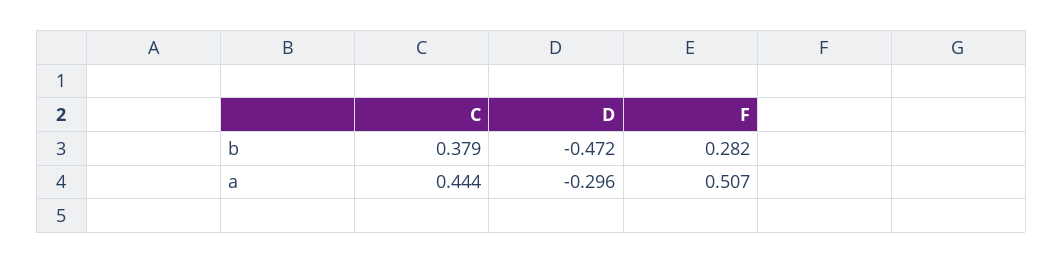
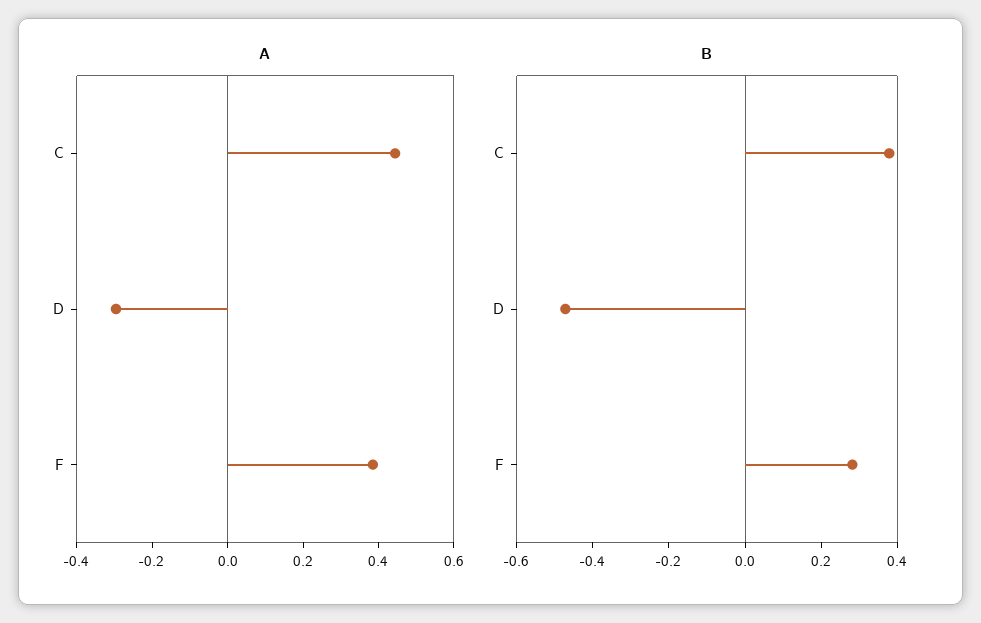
  {
    "b": {
      "C": 0.379,
      "D": -0.472,
      "F": 0.282
    },
    "a": {
      "C": 0.444,
      "D": -0.296,
-     "F": 0.507
+     "F": 0.4
    }
  }

